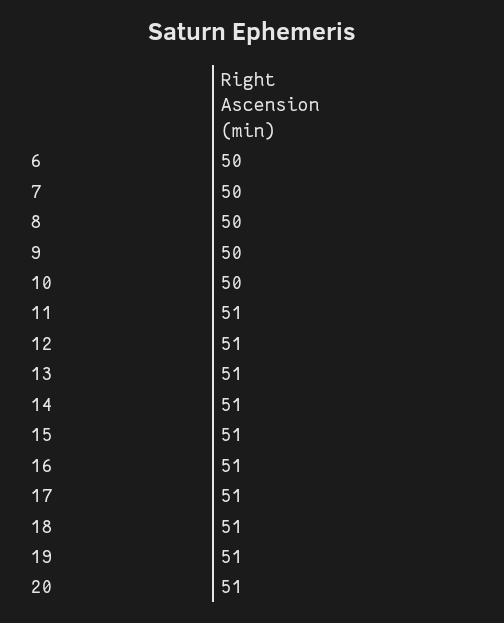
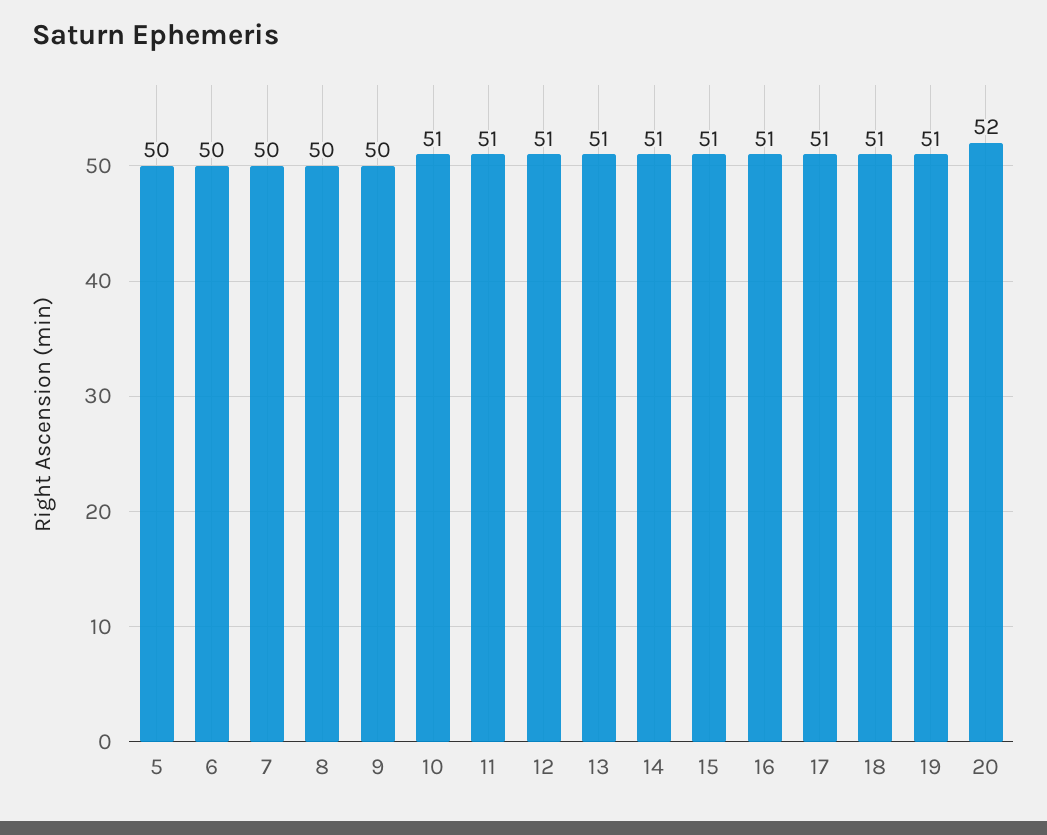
  {
    "6": 50,
    "7": 50,
    "8": 50,
    "9": 50,
-   "10": 50,
+   "10": 51,
    "11": 51,
    "12": 51,
    "13": 51,
    "14": 51,
    "15": 51,
    "16": 51,
    "17": 51,
    "18": 51,
    "19": 51,
-   "20": 51
+   "20": 52,
+   "5": 50
  }

